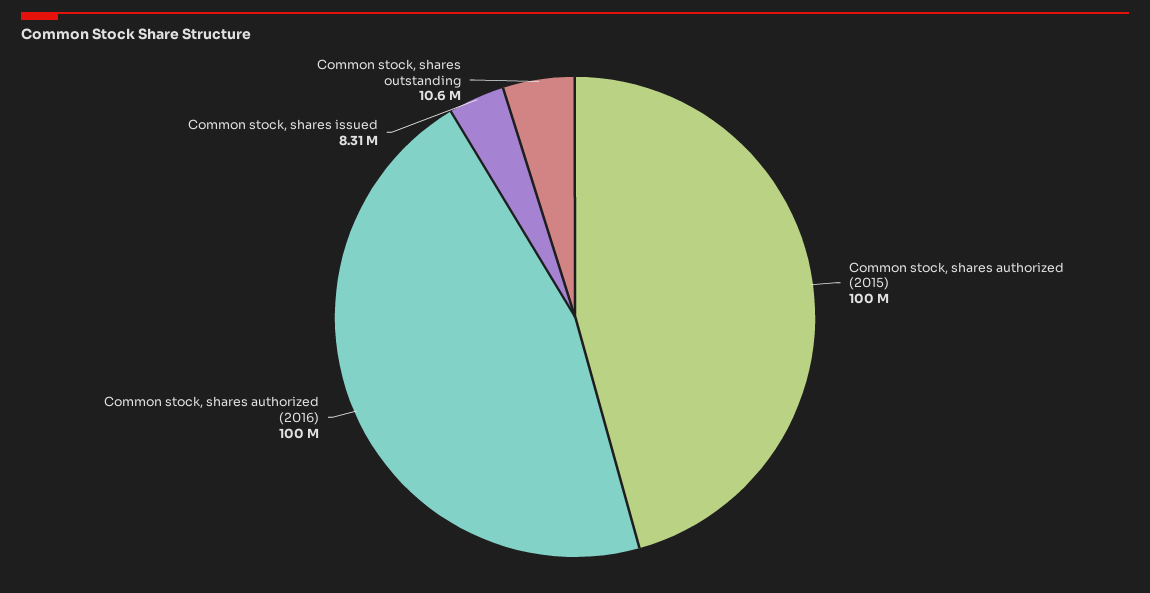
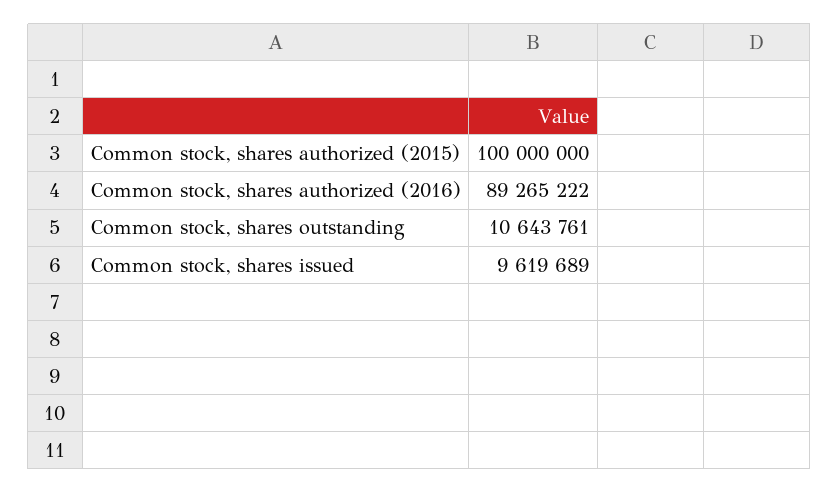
  {
    "Common stock, shares authorized (2015)": 100000000,
-   "Common stock, shares authorized (2016)": 100000000,
+   "Common stock, shares authorized (2016)": 89265222,
-   "Common stock, shares issued": 8310000,
+   "Common stock, shares issued": 9619689,
    "Common stock, shares outstanding": 10643761
  }

